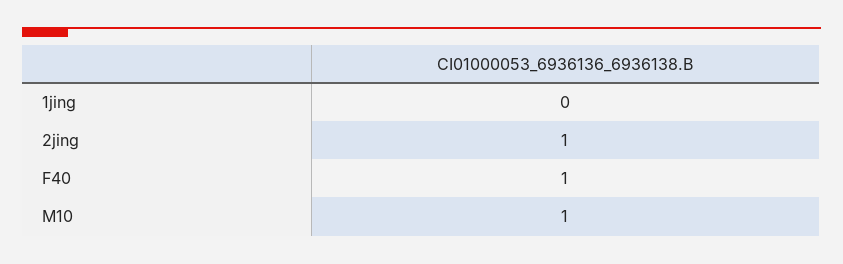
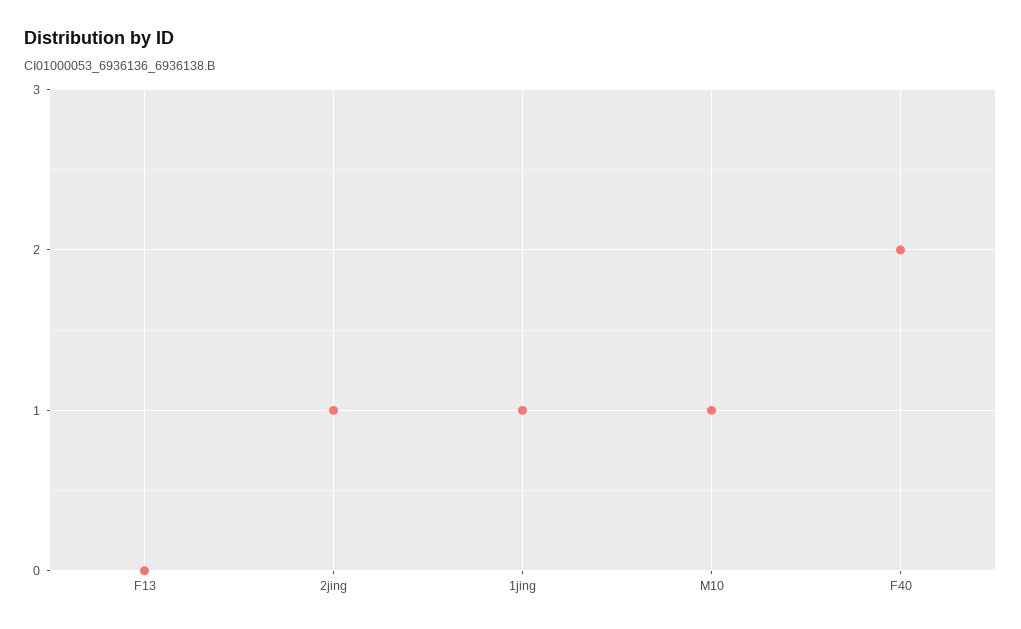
  {
-   "1jing": 0,
+   "1jing": 1,
    "2jing": 1,
-   "F40": 1,
+   "F40": 2,
-   "M10": 1
+   "M10": 1,
+   "F13": 0
  }

